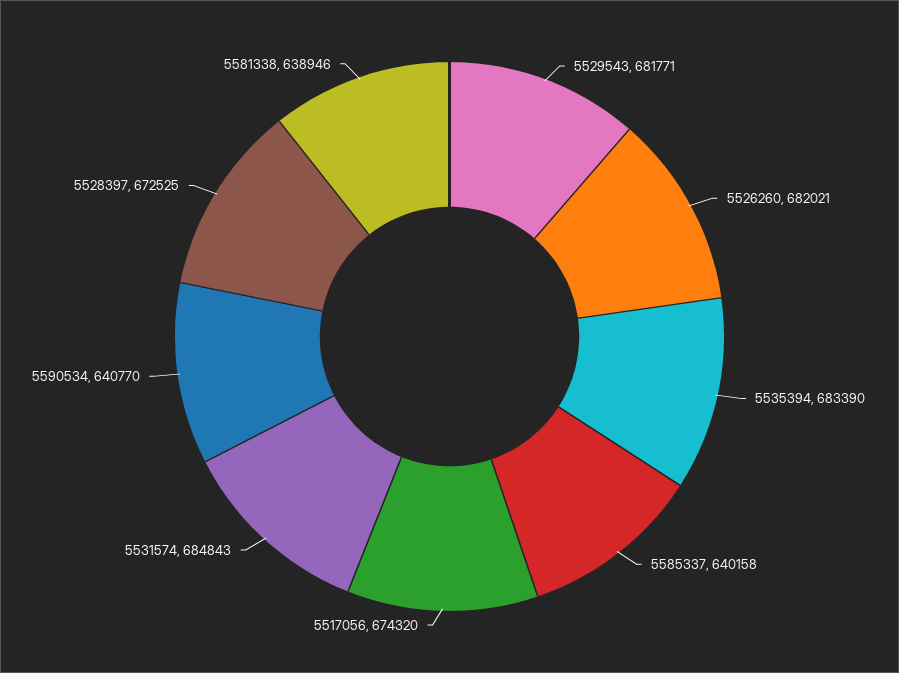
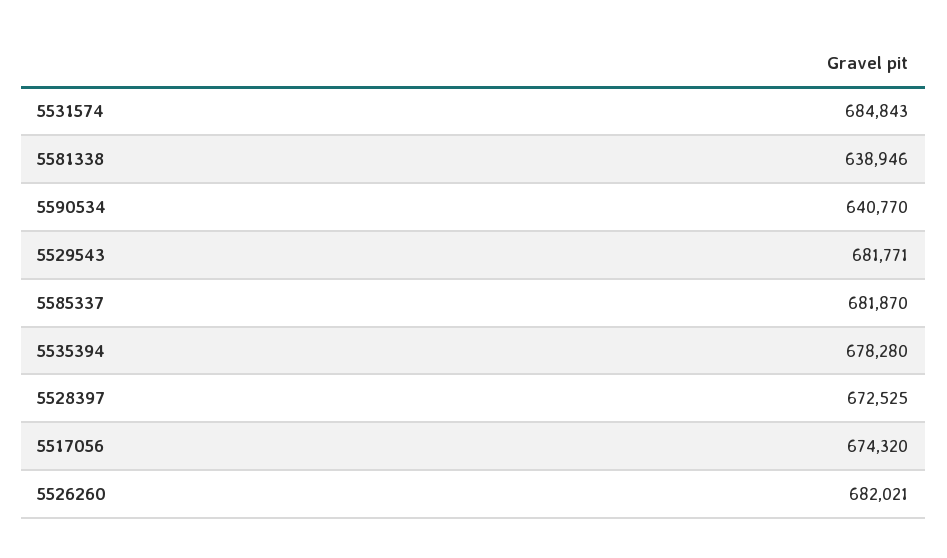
  {
    "5529543": 681771,
    "5526260": 682021,
-   "5535394": 683390,
+   "5535394": 678280,
-   "5585337": 640158,
+   "5585337": 681870,
    "5517056": 674320,
    "5531574": 684843,
    "5590534": 640770,
    "5528397": 672525,
    "5581338": 638946
  }

